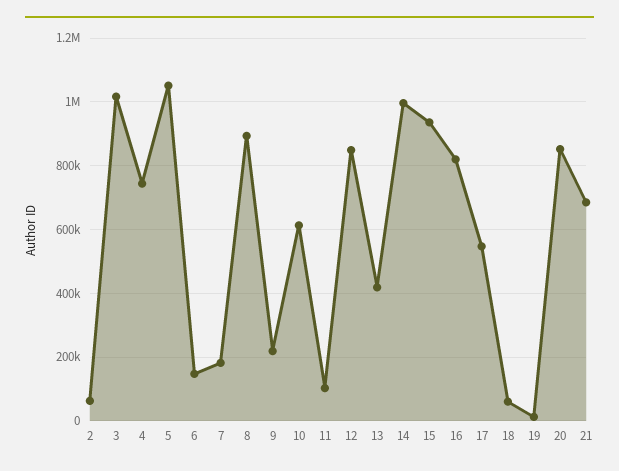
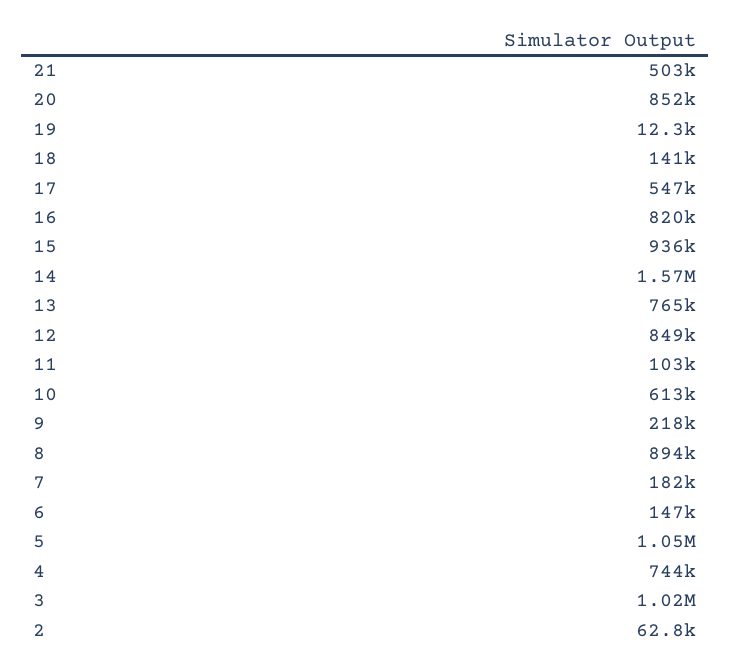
  {
    "2": 62800,
    "3": 1020000,
    "4": 744000,
    "5": 1050000,
    "6": 147000,
    "7": 182000,
    "8": 894000,
    "9": 218000,
    "10": 613000,
    "11": 103000,
    "12": 849000,
-   "13": 420000,
+   "13": 765000,
-   "14": 1000000,
+   "14": 1570000,
    "15": 936000,
    "16": 820000,
    "17": 547000,
-   "18": 60000,
+   "18": 141000,
    "19": 12300,
    "20": 852000,
-   "21": 680000
+   "21": 503000
  }

